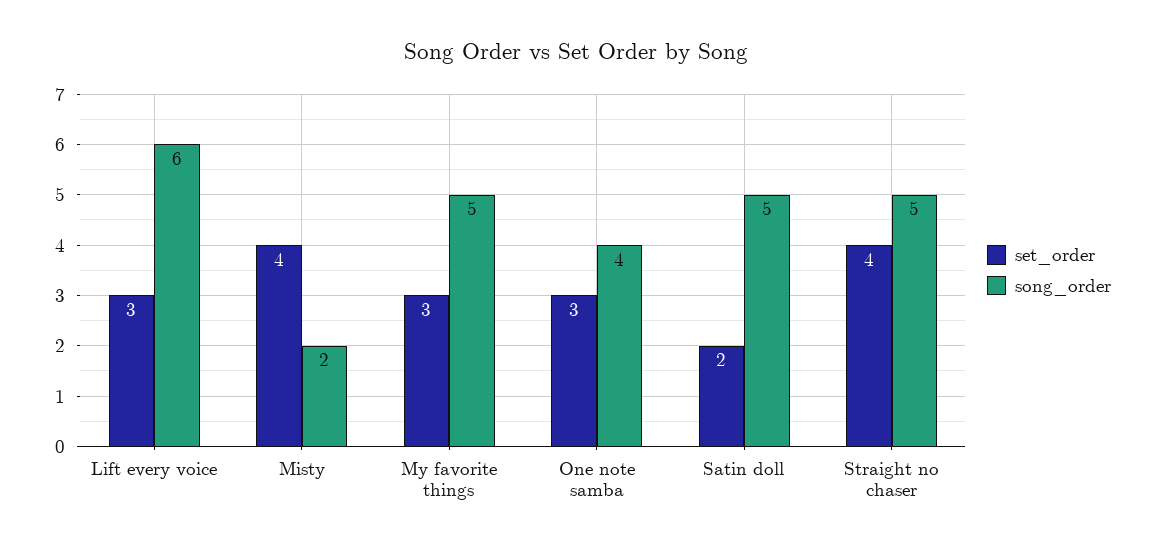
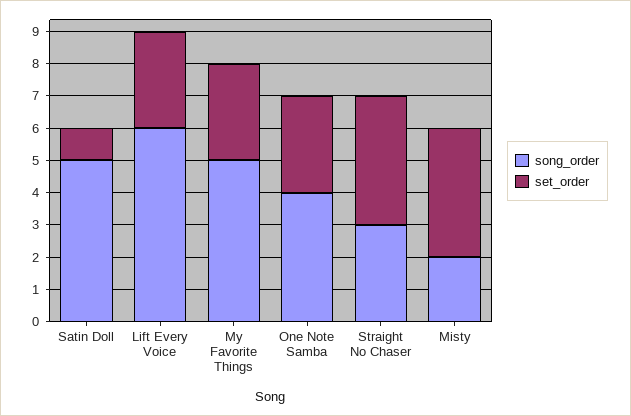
  {
    "set_order": {
      "Lift every voice": 3,
      "Misty": 4,
      "My favorite things": 3,
      "One note samba": 3,
-     "Satin doll": 2,
+     "Satin doll": 1,
      "Straight no chaser": 4
    },
    "song_order": {
      "Lift every voice": 6,
      "Misty": 2,
      "My favorite things": 5,
      "One note samba": 4,
      "Satin doll": 5,
-     "Straight no chaser": 5
+     "Straight no chaser": 3
    }
  }

